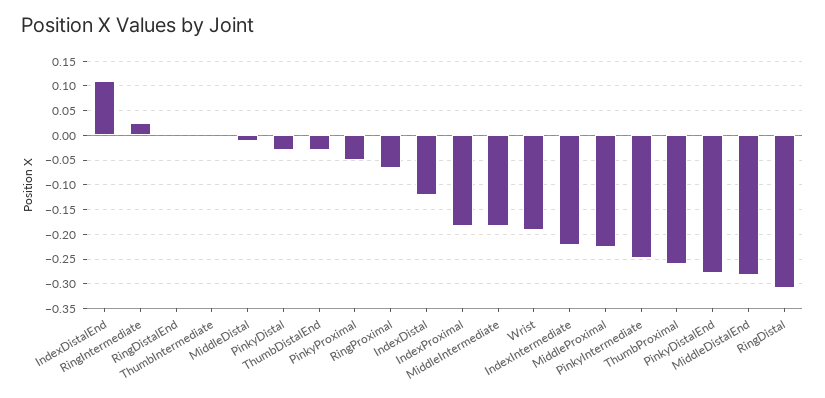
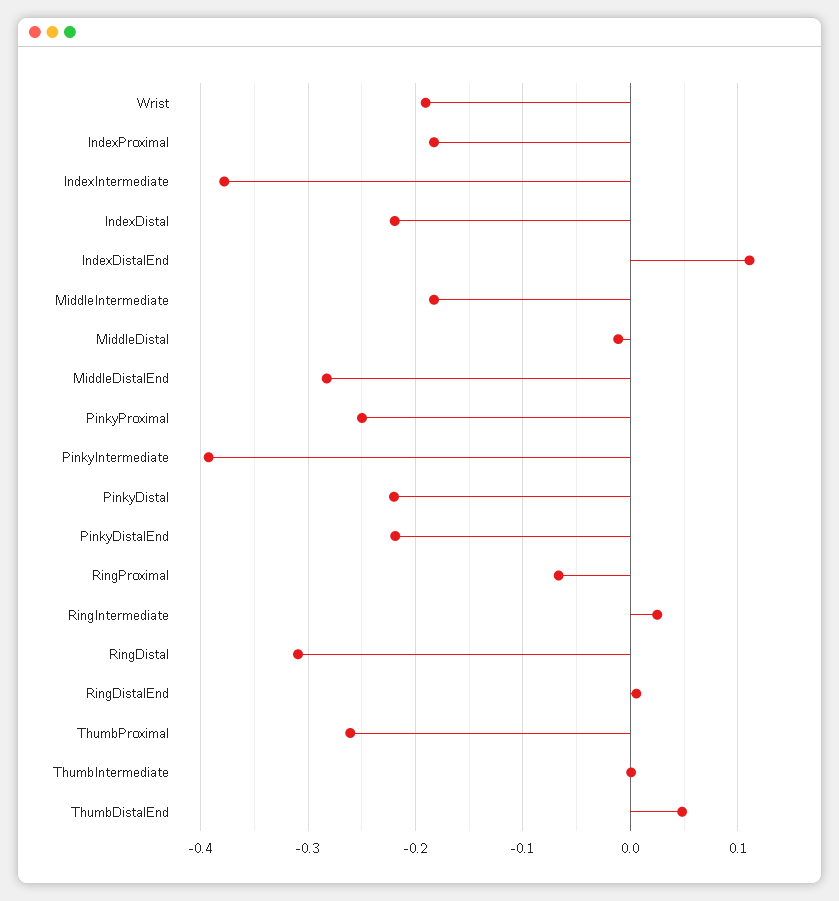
  {
    "IndexDistalEnd": 0.11,
    "RingIntermediate": 0.03,
    "RingDistalEnd": 0.01,
    "ThumbIntermediate": 0,
    "MiddleDistal": -0.01,
-   "PinkyDistal": -0.025,
+   "PinkyDistal": -0.22,
-   "ThumbDistalEnd": -0.025,
+   "ThumbDistalEnd": 0.05,
-   "PinkyProximal": -0.05,
+   "PinkyProximal": -0.25,
    "RingProximal": -0.07,
-   "IndexDistal": -0.125,
+   "IndexDistal": -0.22,
    "IndexProximal": -0.18,
    "MiddleIntermediate": -0.18,
    "Wrist": -0.19,
-   "IndexIntermediate": -0.225,
+   "IndexIntermediate": -0.38,
-   "MiddleProximal": -0.225,
-   "PinkyIntermediate": -0.25,
+   "PinkyIntermediate": -0.39,
    "ThumbProximal": -0.26,
-   "PinkyDistalEnd": -0.275,
+   "PinkyDistalEnd": -0.22,
    "MiddleDistalEnd": -0.28,
    "RingDistal": -0.31
  }

